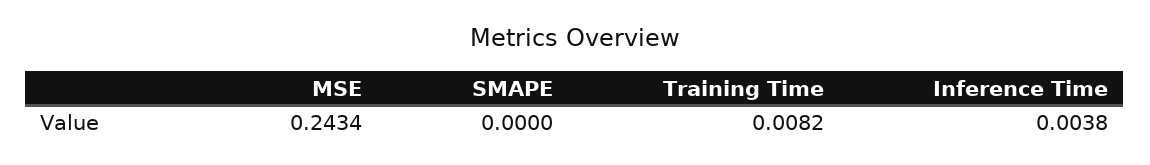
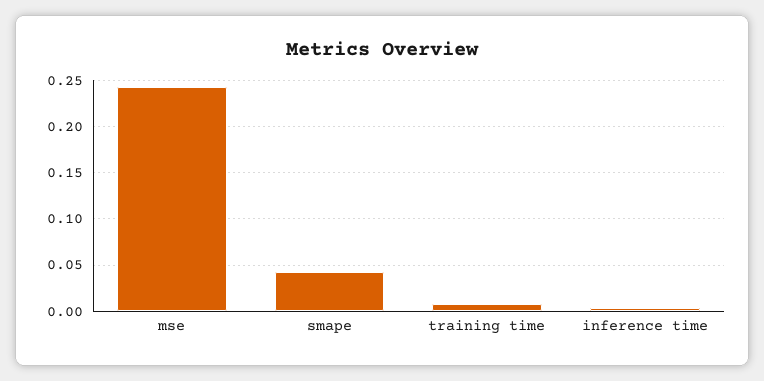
  {
    "MSE": 0.2434,
-   "SMAPE": 0,
+   "SMAPE": 0.04,
    "Training Time": 0.0082,
    "Inference Time": 0.0038
  }

